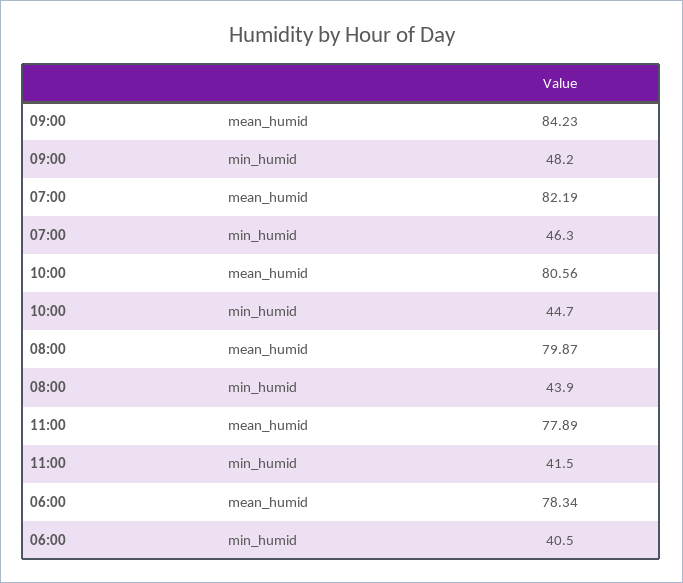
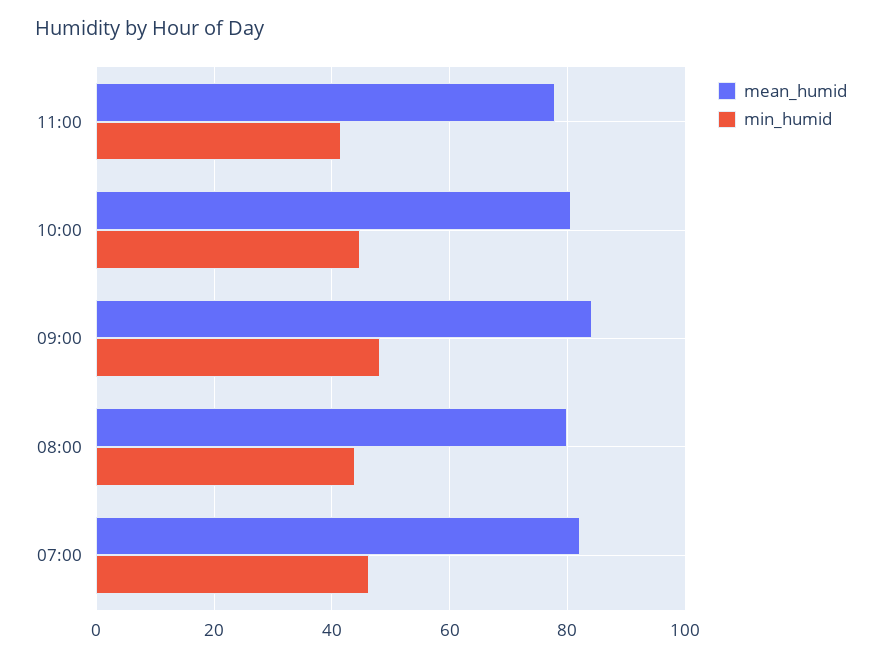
  {
    "mean_humid": {
      "09:00": 84.23,
      "07:00": 82.19,
      "10:00": 80.56,
      "08:00": 79.87,
-     "11:00": 77.89,
+     "11:00": 77.89
-     "06:00": 78.34
    },
    "min_humid": {
      "09:00": 48.2,
      "07:00": 46.3,
      "10:00": 44.7,
      "08:00": 43.9,
-     "11:00": 41.5,
+     "11:00": 41.5
-     "06:00": 40.5
    }
  }

